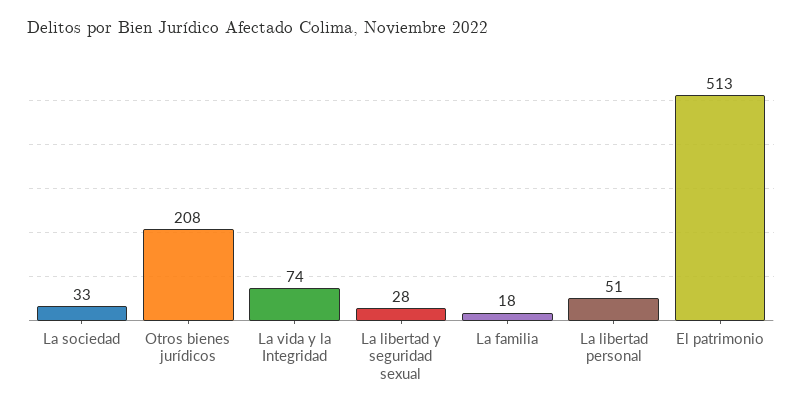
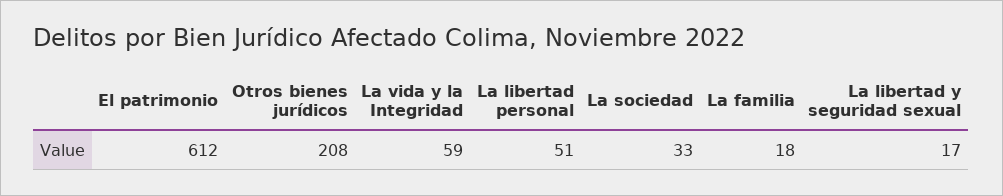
  {
    "La sociedad": 33,
    "Otros bienes jurídicos": 208,
-   "La vida y la Integridad": 74,
+   "La vida y la Integridad": 59,
-   "La libertad y seguridad sexual": 28,
+   "La libertad y seguridad sexual": 17,
    "La familia": 18,
    "La libertad personal": 51,
-   "El patrimonio": 513
+   "El patrimonio": 612
  }

